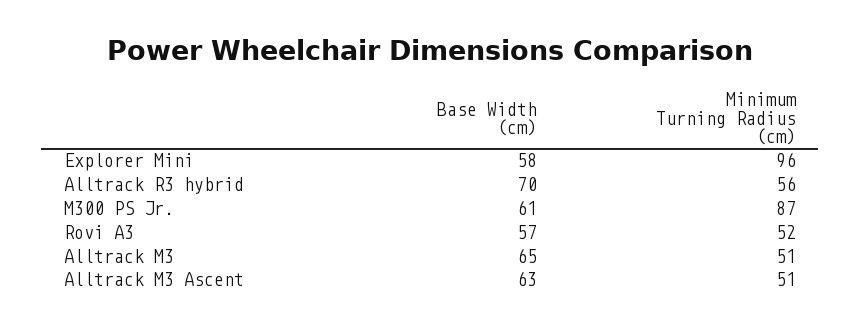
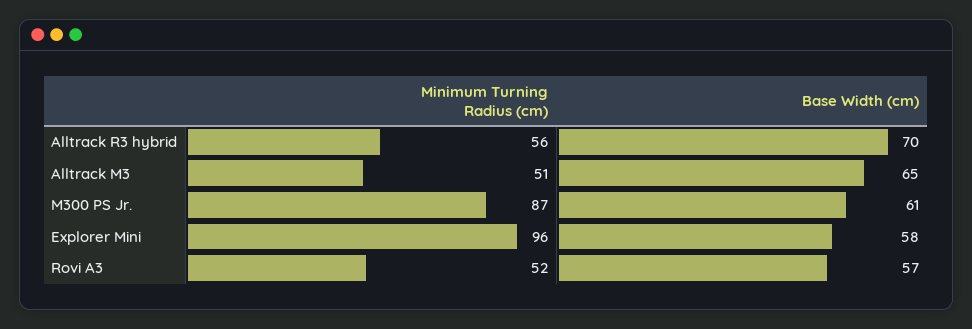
  {
    "Base Width (cm)": {
      "Explorer Mini": 58,
      "Alltrack R3 hybrid": 70,
      "M300 PS Jr.": 61,
      "Rovi A3": 57,
-     "Alltrack M3": 65,
+     "Alltrack M3": 65
-     "Alltrack M3 Ascent": 63
    },
    "Minimum Turning Radius (cm)": {
      "Explorer Mini": 96,
      "Alltrack R3 hybrid": 56,
      "M300 PS Jr.": 87,
      "Rovi A3": 52,
-     "Alltrack M3": 51,
+     "Alltrack M3": 51
-     "Alltrack M3 Ascent": 51
    }
  }

